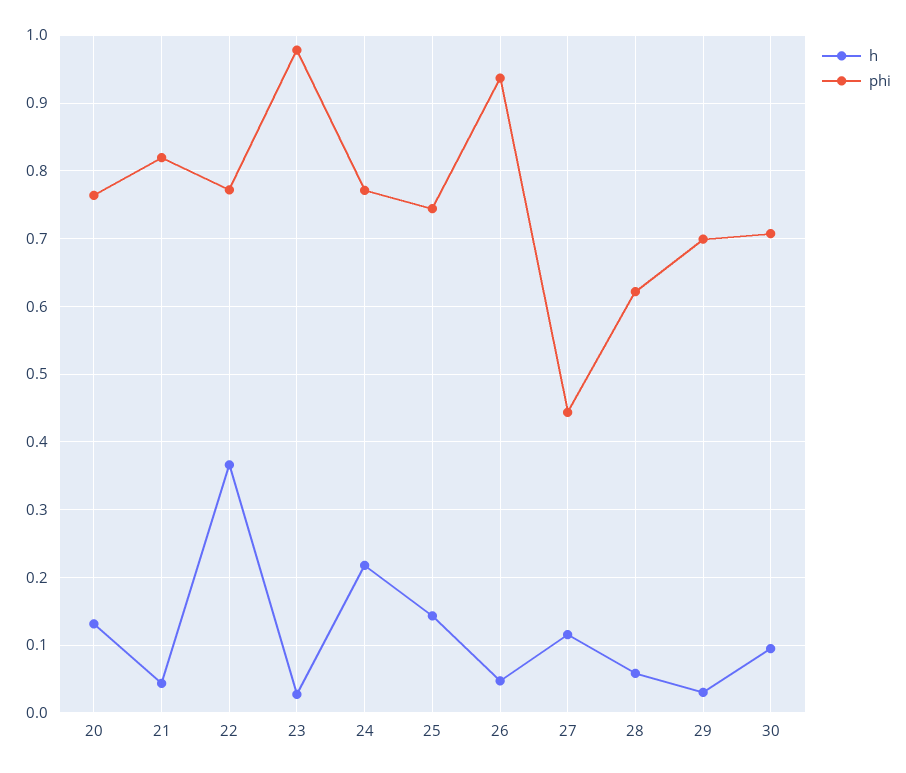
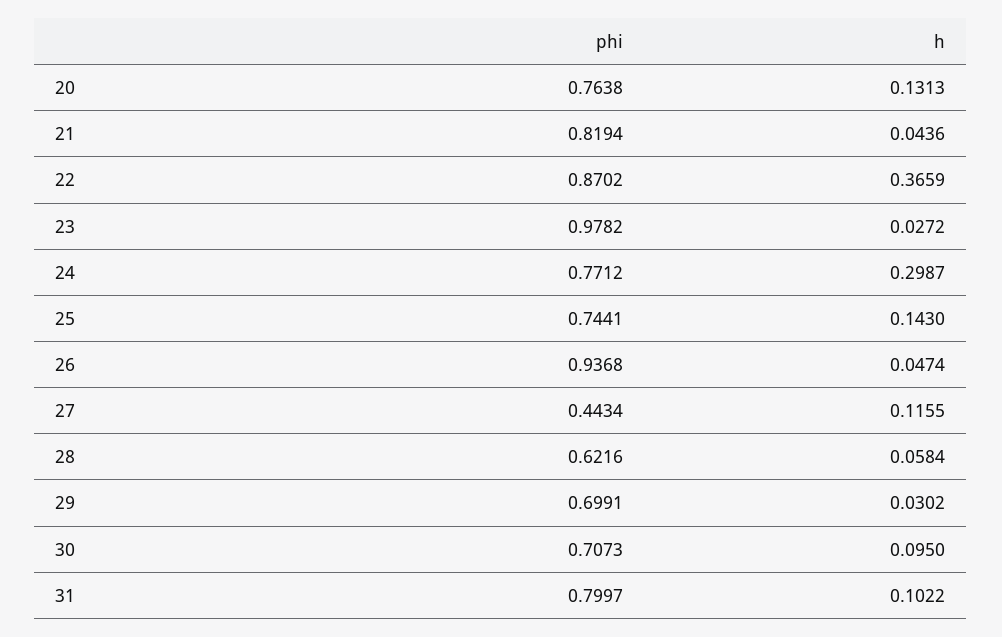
  {
    "h": {
      "20": 0.1313,
      "21": 0.0436,
      "22": 0.3659,
      "23": 0.0272,
-     "24": 0.22,
+     "24": 0.2987,
      "25": 0.143,
      "26": 0.0474,
      "27": 0.1155,
      "28": 0.0584,
      "29": 0.0302,
-     "30": 0.095
+     "30": 0.095,
+     "31": 0.1022
    },
    "phi": {
      "20": 0.7638,
      "21": 0.8194,
-     "22": 0.77,
+     "22": 0.8702,
      "23": 0.9782,
      "24": 0.7712,
      "25": 0.7441,
      "26": 0.9368,
      "27": 0.4434,
      "28": 0.6216,
      "29": 0.6991,
-     "30": 0.7073
+     "30": 0.7073,
+     "31": 0.7997
    }
  }

